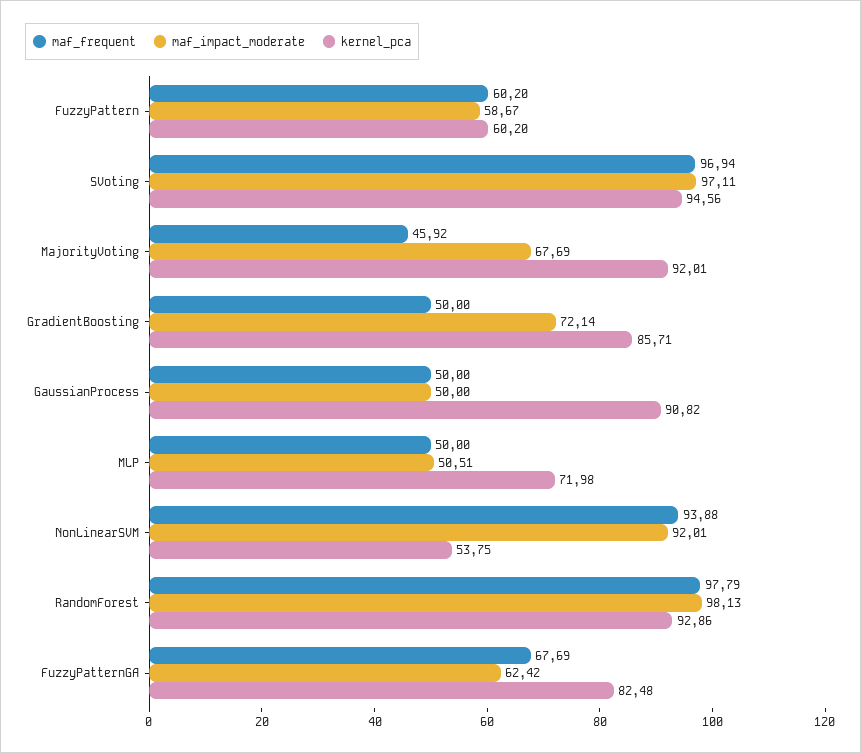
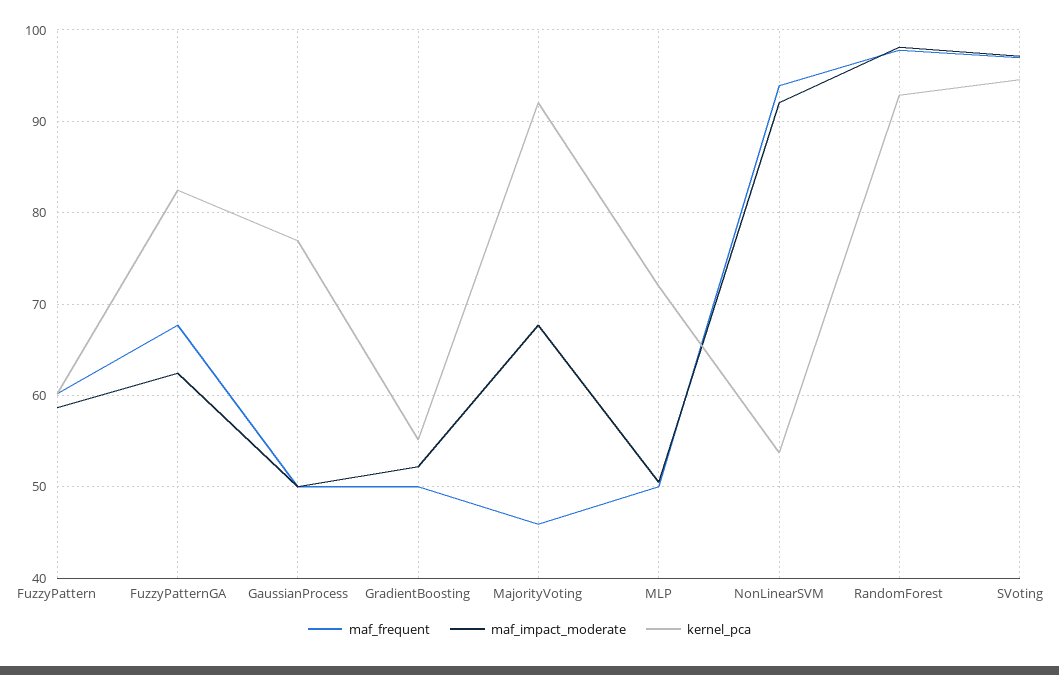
  {
    "maf_frequent": {
      "FuzzyPattern": 60.2,
      "SVoting": 96.94,
      "MajorityVoting": 45.92,
      "GradientBoosting": 50,
      "GaussianProcess": 50,
      "MLP": 50,
      "NonLinearSVM": 93.88,
      "RandomForest": 97.79,
      "FuzzyPatternGA": 67.69
    },
    "maf_impact_moderate": {
      "FuzzyPattern": 58.67,
      "SVoting": 97.11,
      "MajorityVoting": 67.69,
-     "GradientBoosting": 72.14,
+     "GradientBoosting": 52,
      "GaussianProcess": 50,
      "MLP": 50.51,
      "NonLinearSVM": 92.01,
      "RandomForest": 98.13,
      "FuzzyPatternGA": 62.42
    },
    "kernel_pca": {
      "FuzzyPattern": 60.2,
      "SVoting": 94.56,
      "MajorityVoting": 92.01,
-     "GradientBoosting": 85.71,
+     "GradientBoosting": 55,
-     "GaussianProcess": 90.82,
+     "GaussianProcess": 77,
      "MLP": 71.98,
      "NonLinearSVM": 53.75,
      "RandomForest": 92.86,
      "FuzzyPatternGA": 82.48
    }
  }

